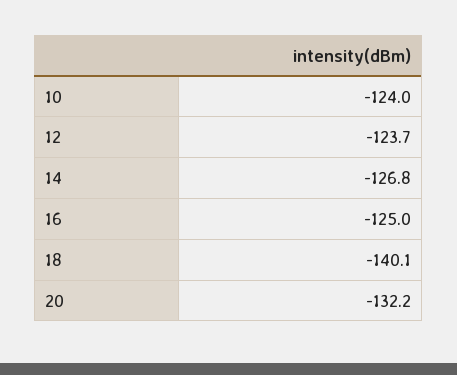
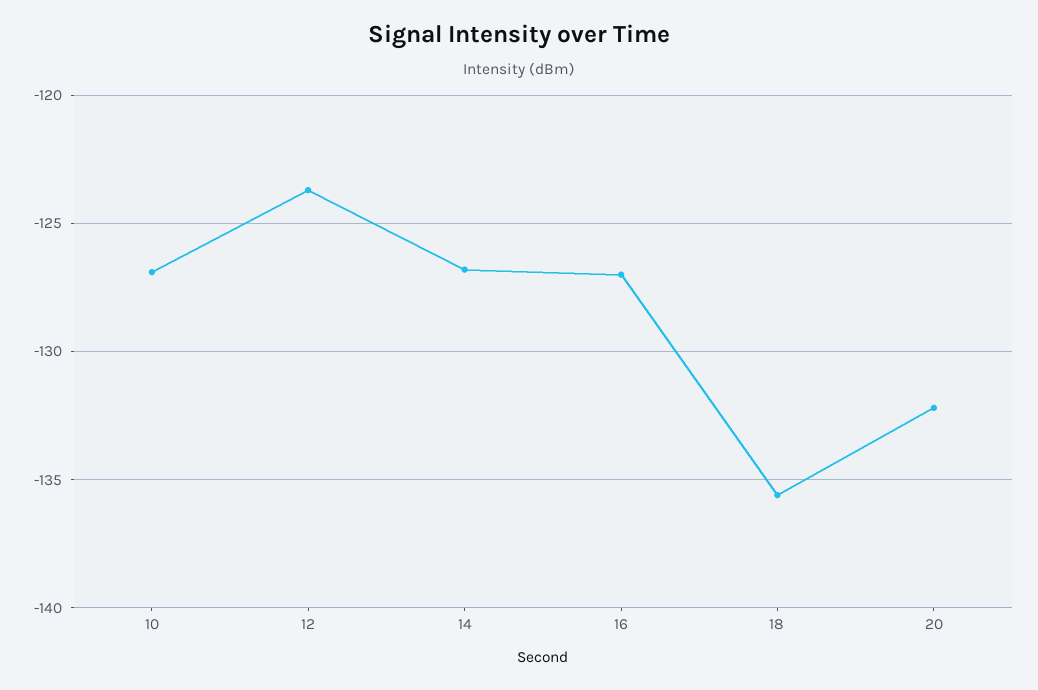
  {
-   "10": -124,
+   "10": -127,
    "12": -123.7,
    "14": -126.8,
-   "16": -125,
+   "16": -127,
-   "18": -140.1,
+   "18": -135.5,
    "20": -132.2
  }

